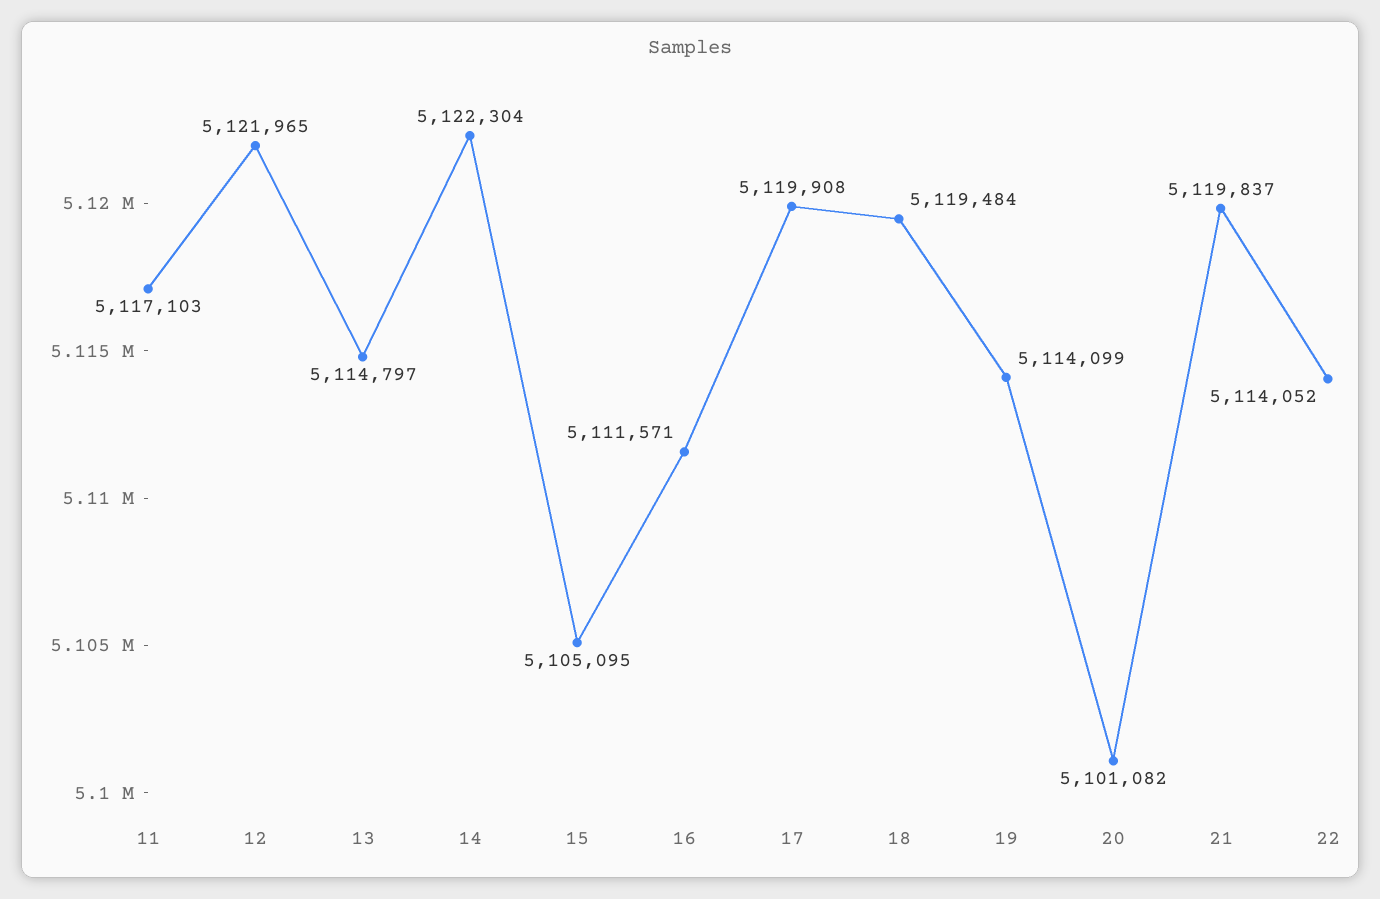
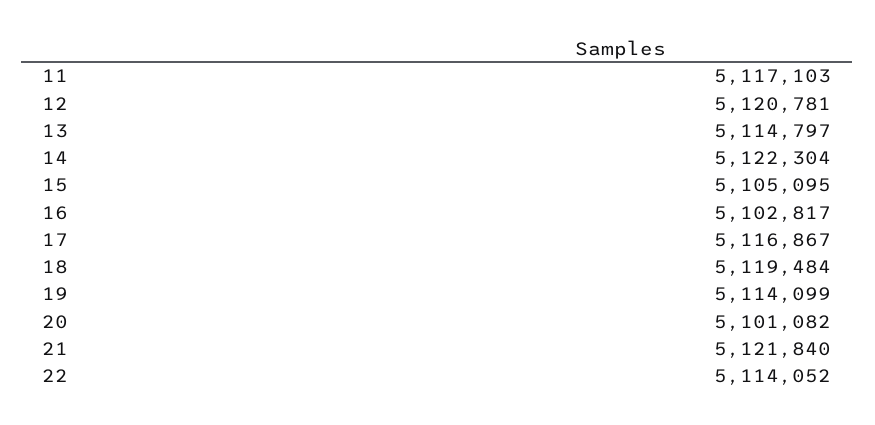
  {
    "11": 5117103,
-   "12": 5121965,
+   "12": 5120781,
    "13": 5114797,
    "14": 5122304,
    "15": 5105095,
-   "16": 5111571,
+   "16": 5102817,
-   "17": 5119908,
+   "17": 5116867,
    "18": 5119484,
    "19": 5114099,
    "20": 5101082,
-   "21": 5119837,
+   "21": 5121840,
    "22": 5114052
  }

